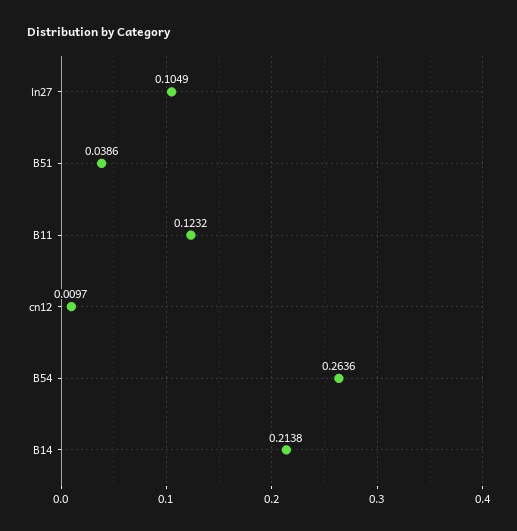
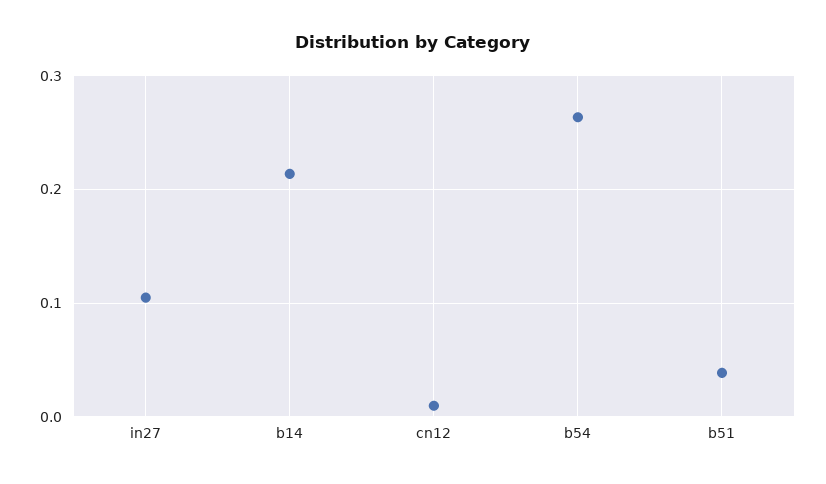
  {
    "in27": 0.1049,
    "B51": 0.0386,
-   "B11": 0.1232,
    "cn12": 0.0097,
    "B54": 0.2636,
    "B14": 0.2138
  }

